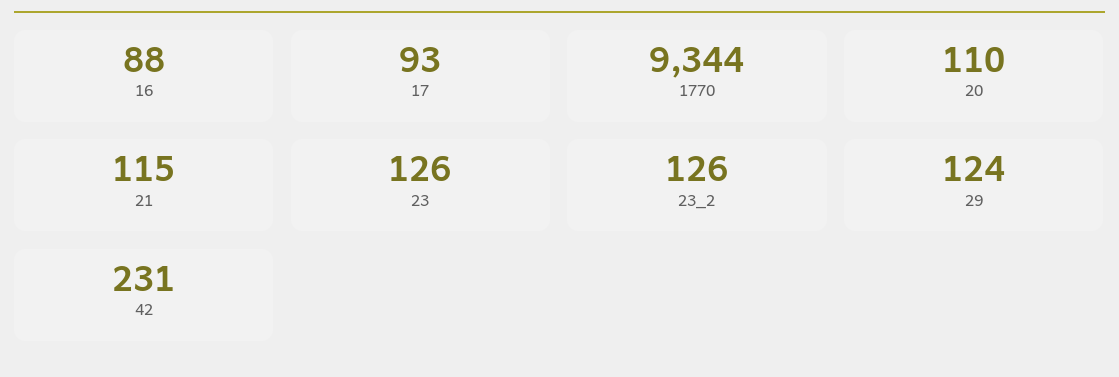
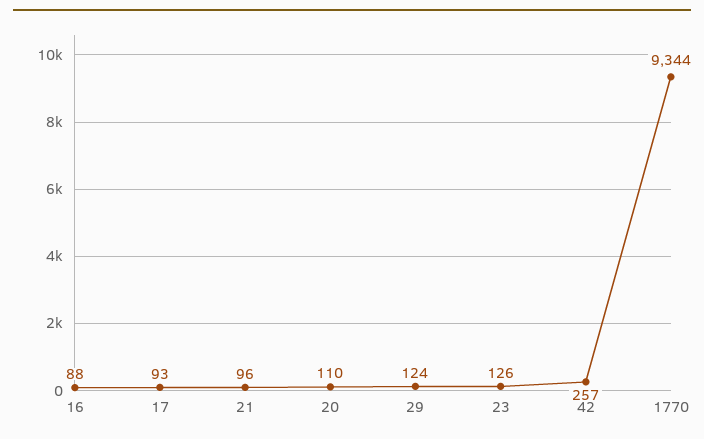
  {
    "16": 88,
    "17": 93,
    "1770": 9344,
    "20": 110,
-   "21": 115,
+   "21": 96,
    "23": 126,
-   "23_2": 126,
    "29": 124,
-   "42": 231
+   "42": 257
  }

